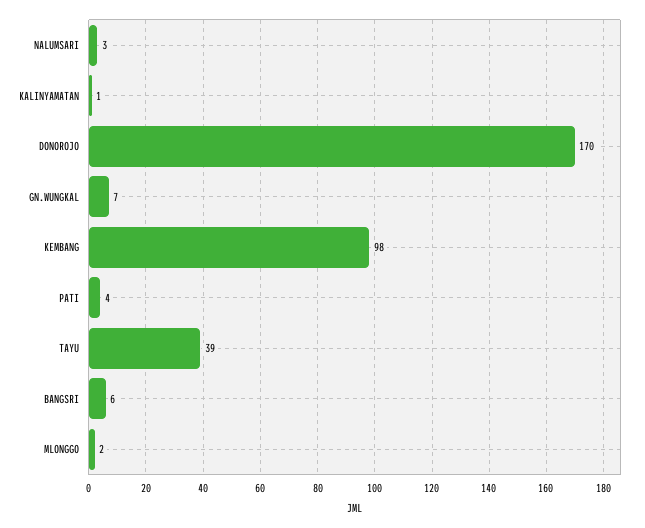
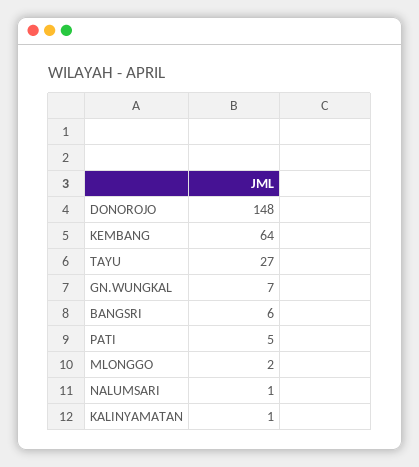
  {
-   "NALUMSARI": 3,
+   "NALUMSARI": 1,
    "KALINYAMATAN": 1,
-   "DONOROJO": 170,
+   "DONOROJO": 148,
    "GN.WUNGKAL": 7,
-   "KEMBANG": 98,
+   "KEMBANG": 64,
-   "PATI": 4,
+   "PATI": 5,
-   "TAYU": 39,
+   "TAYU": 27,
    "BANGSRI": 6,
    "MLONGGO": 2
  }

